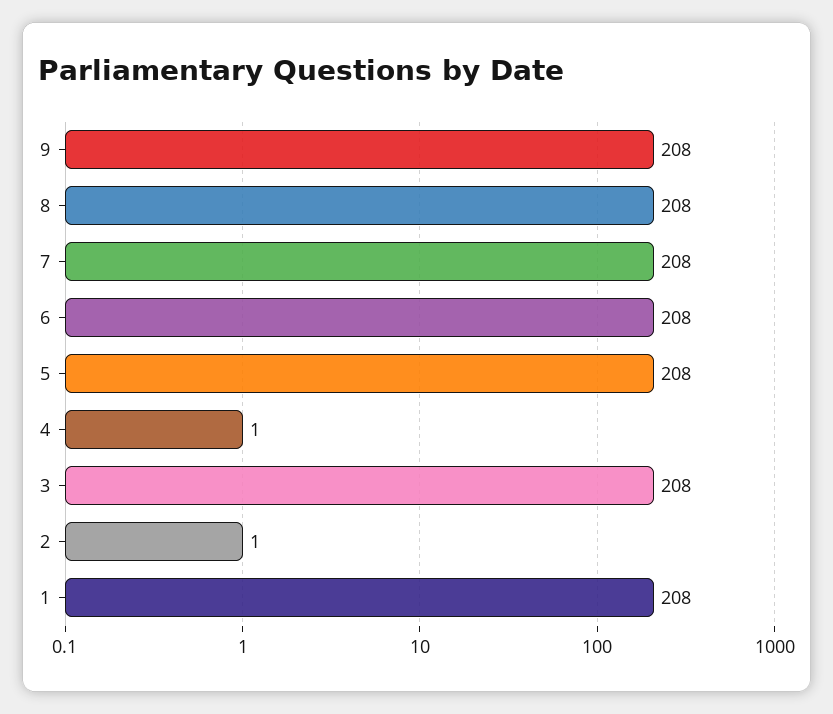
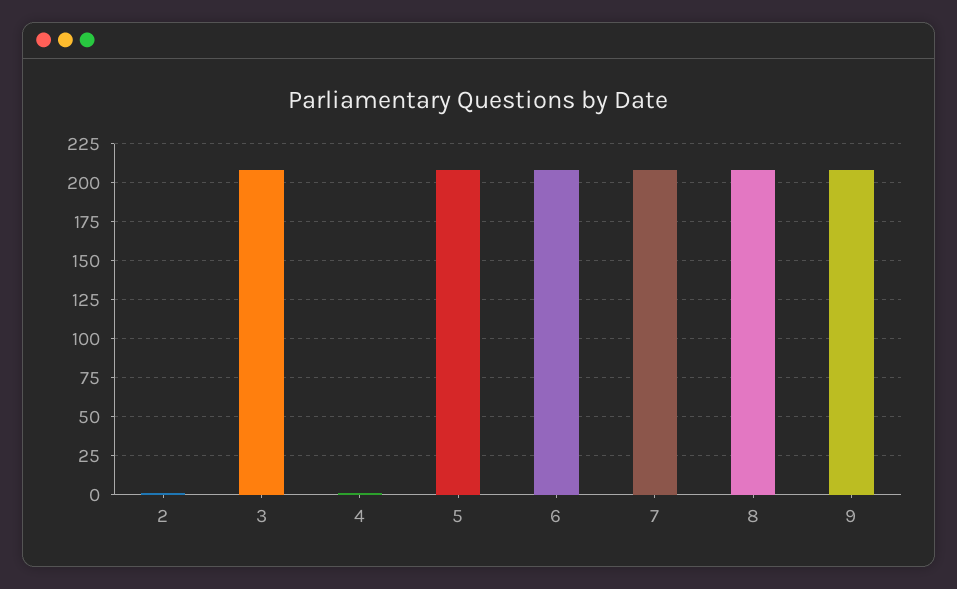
  {
    "9": 208,
    "8": 208,
    "7": 208,
    "6": 208,
    "5": 208,
    "4": 1,
    "3": 208,
-   "2": 1,
+   "2": 1
-   "1": 208
  }

